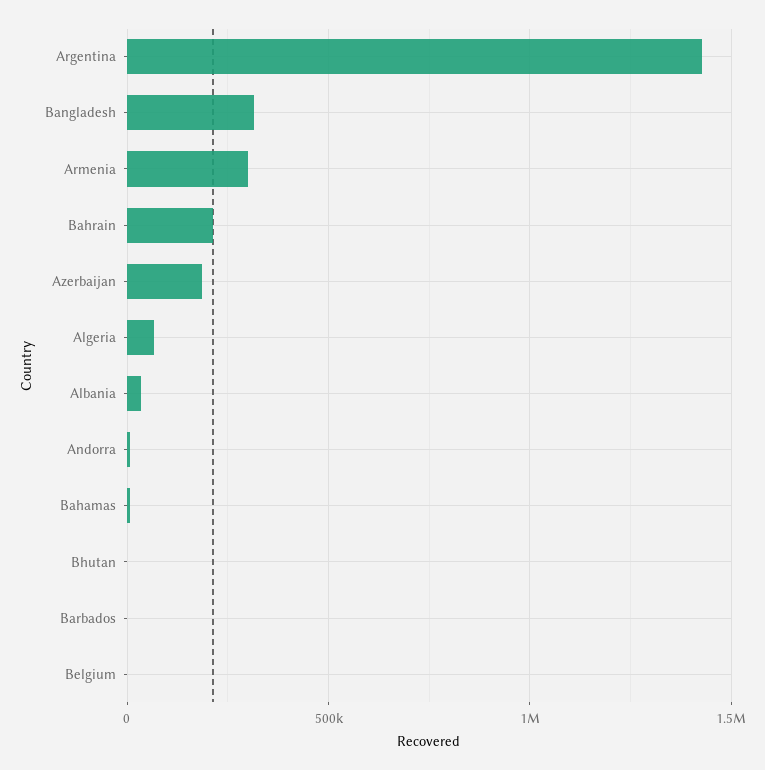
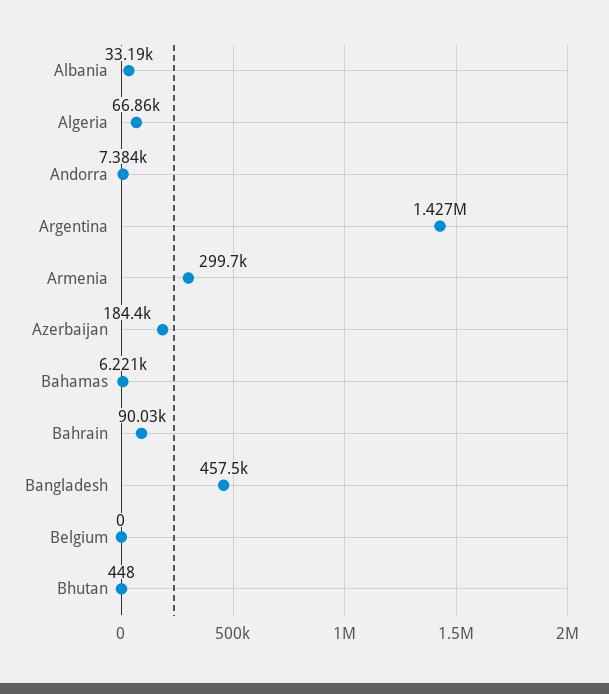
  {
    "Argentina": 1427000,
-   "Bangladesh": 300000,
+   "Bangladesh": 457500,
    "Armenia": 299700,
-   "Bahrain": 200000,
+   "Bahrain": 90030,
    "Azerbaijan": 184400,
    "Algeria": 66860,
    "Albania": 33190,
    "Andorra": 7384,
    "Bahamas": 6221,
    "Bhutan": 448,
-   "Barbados": 0,
    "Belgium": 0
  }

